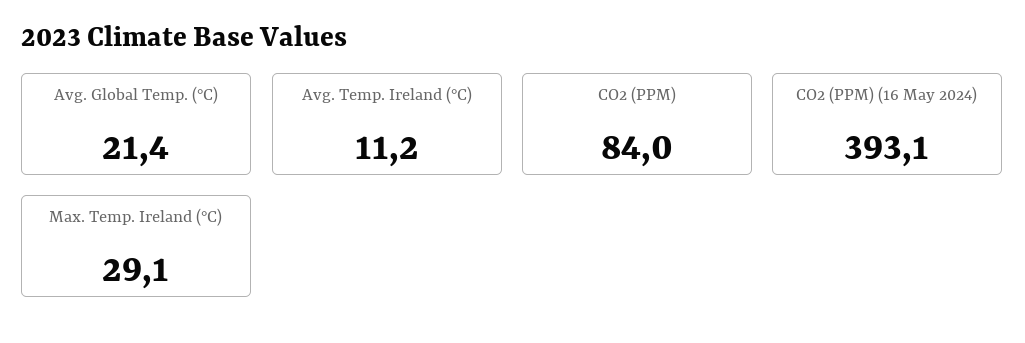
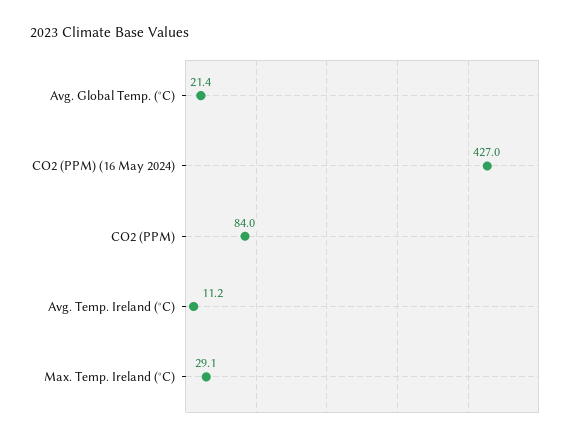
  {
    "Avg. Global Temp. (°C)": 21.4,
    "Avg. Temp. Ireland (°C)": 11.2,
    "CO2 (PPM)": 84,
-   "CO2 (PPM) (16 May 2024)": 393.1,
+   "CO2 (PPM) (16 May 2024)": 427,
    "Max. Temp. Ireland (°C)": 29.1
  }

